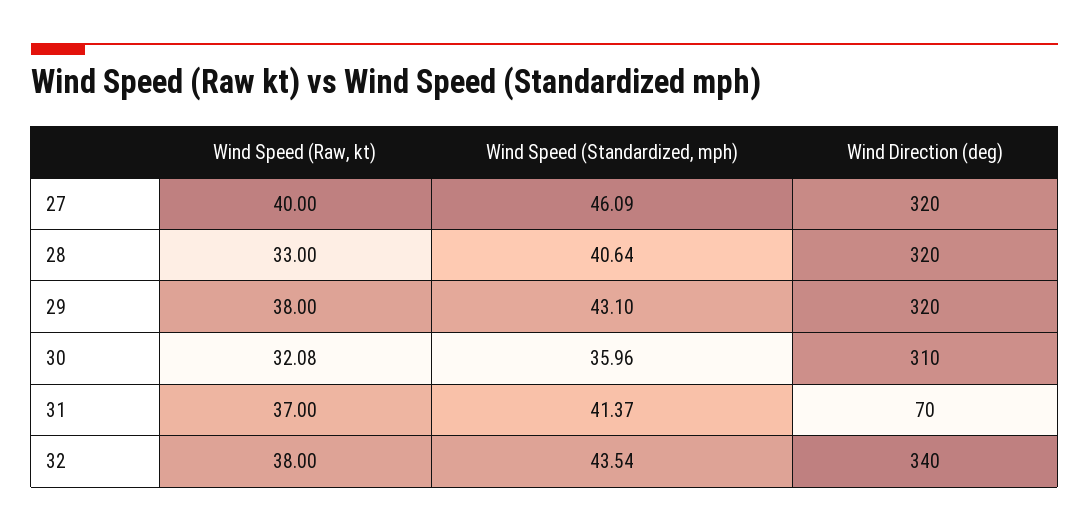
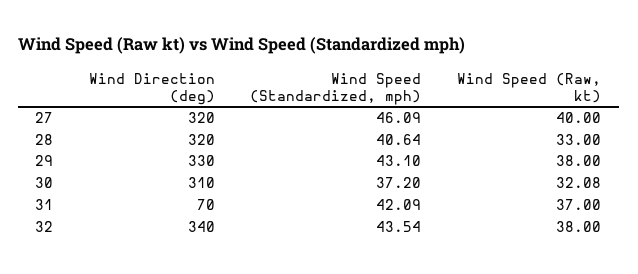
  {
    "Wind Speed (Raw, kt)": {
      "27": 40,
      "28": 33,
      "29": 38,
      "30": 32.08,
      "31": 37,
      "32": 38
    },
    "Wind Speed (Standardized, mph)": {
      "27": 46.09,
      "28": 40.64,
      "29": 43.1,
-     "30": 35.96,
+     "30": 37.2,
-     "31": 41.37,
+     "31": 42.09,
      "32": 43.54
    },
    "Wind Direction (deg)": {
      "27": 320,
      "28": 320,
-     "29": 320,
+     "29": 330,
      "30": 310,
      "31": 70,
      "32": 340
    }
  }

